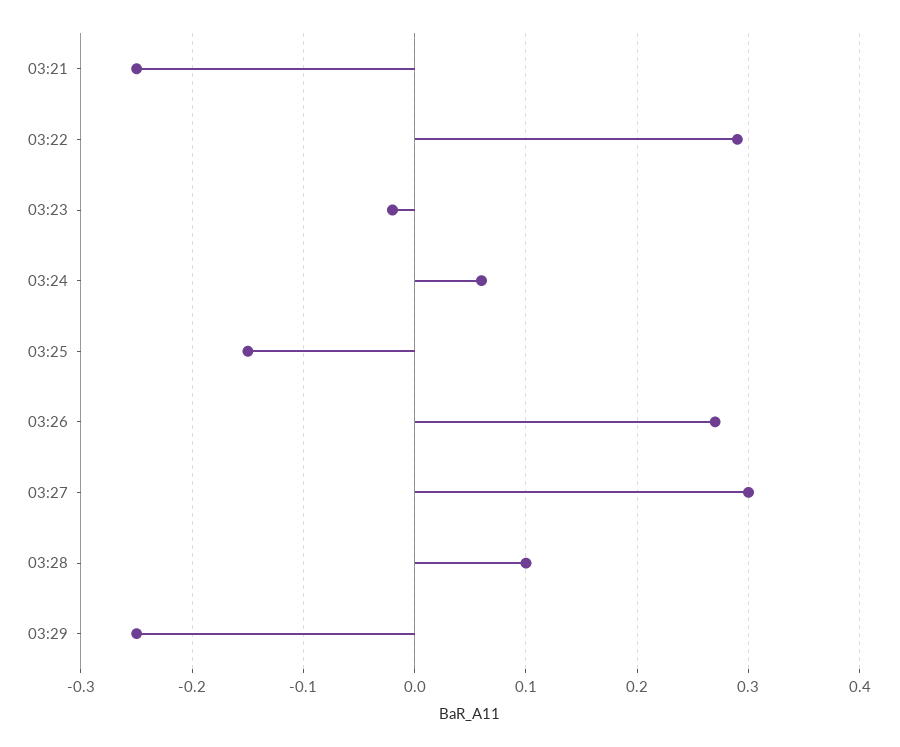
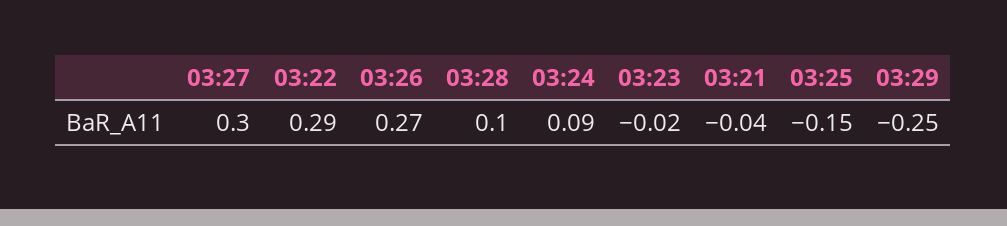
  {
-   "03:21": -0.25,
+   "03:21": -0.04,
    "03:22": 0.29,
    "03:23": -0.02,
-   "03:24": 0.06,
+   "03:24": 0.09,
    "03:25": -0.15,
    "03:26": 0.27,
    "03:27": 0.3,
    "03:28": 0.1,
    "03:29": -0.25
  }

